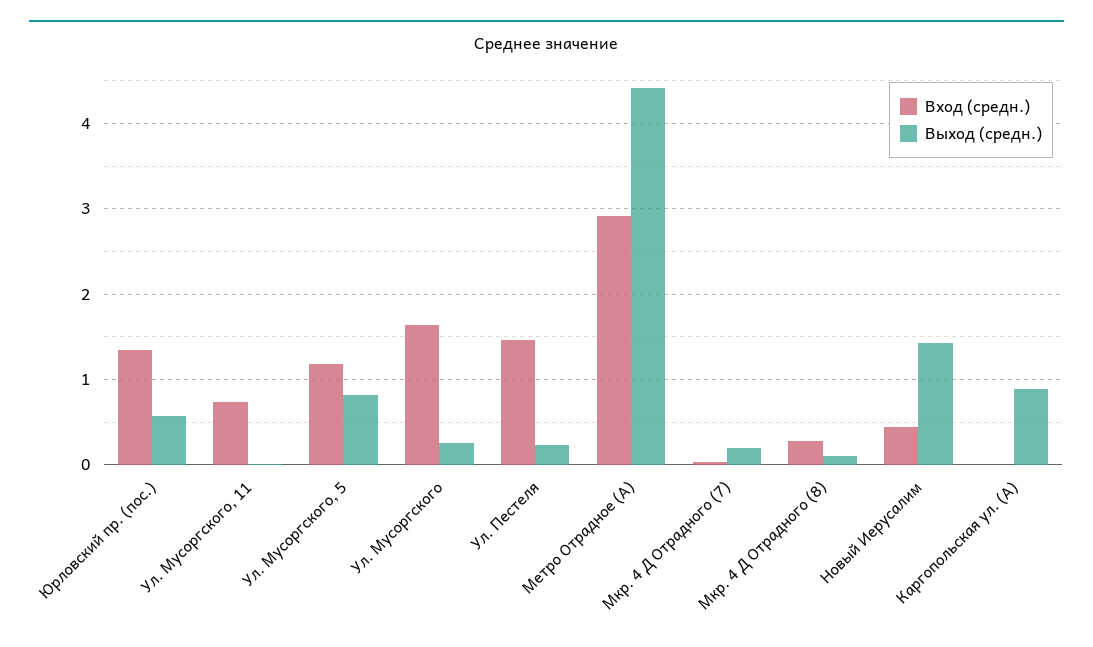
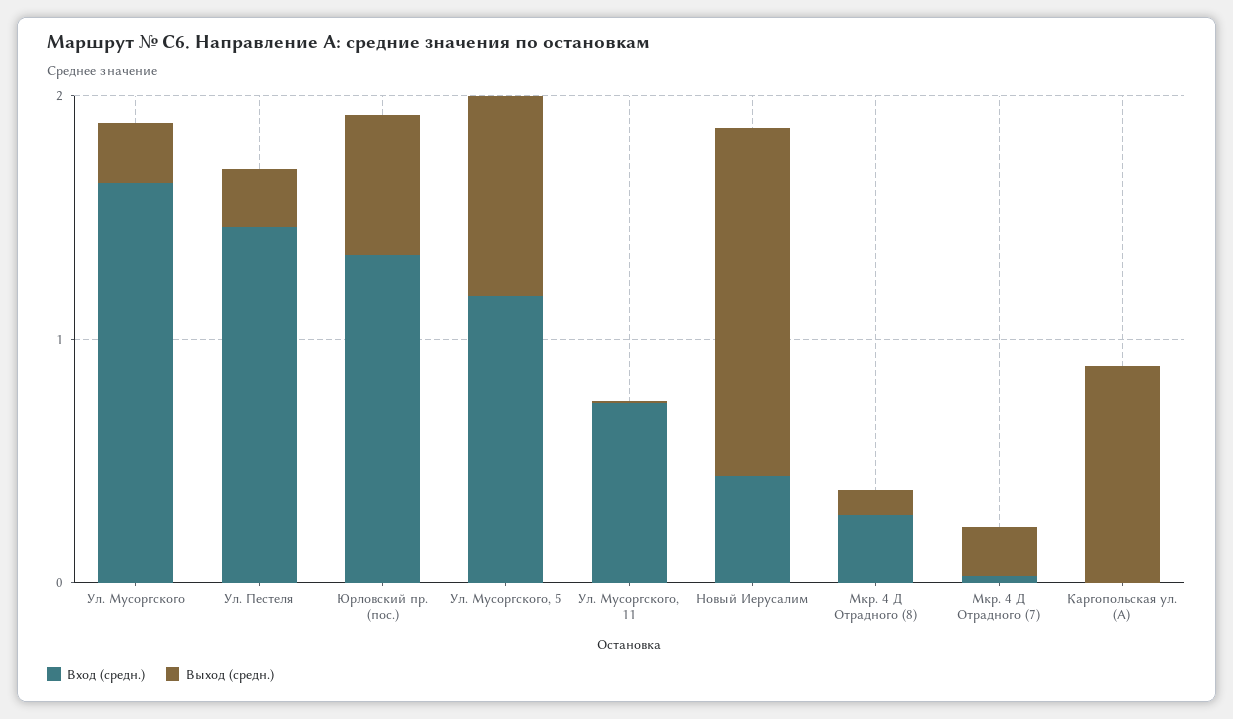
  {
    "Вход (средн.)": {
      "Юрловский пр. (пос.)": 1.3,
      "Ул. Мусоргского, 11": 0.7,
      "Ул. Мусоргского, 5": 1.2,
      "Ул. Мусоргского": 1.6,
      "Ул. Пестеля": 1.5,
-     "Метро Отрадное (А)": 2.9,
      "Мкр. 4 Д Отрадного (7)": 0,
      "Мкр. 4 Д Отрадного (8)": 0.3,
      "Новый Иерусалим": 0.4,
      "Каргопольская ул. (А)": 0
    },
    "Выход (средн.)": {
      "Юрловский пр. (пос.)": 0.6,
      "Ул. Мусоргского, 11": 0,
      "Ул. Мусоргского, 5": 0.8,
      "Ул. Мусоргского": 0.2,
      "Ул. Пестеля": 0.2,
-     "Метро Отрадное (А)": 4.4,
      "Мкр. 4 Д Отрадного (7)": 0.2,
      "Мкр. 4 Д Отрадного (8)": 0.1,
      "Новый Иерусалим": 1.4,
      "Каргопольская ул. (А)": 0.9
    }
  }

